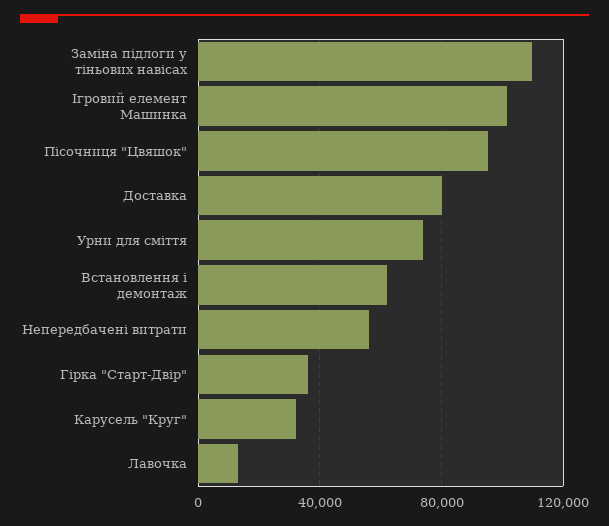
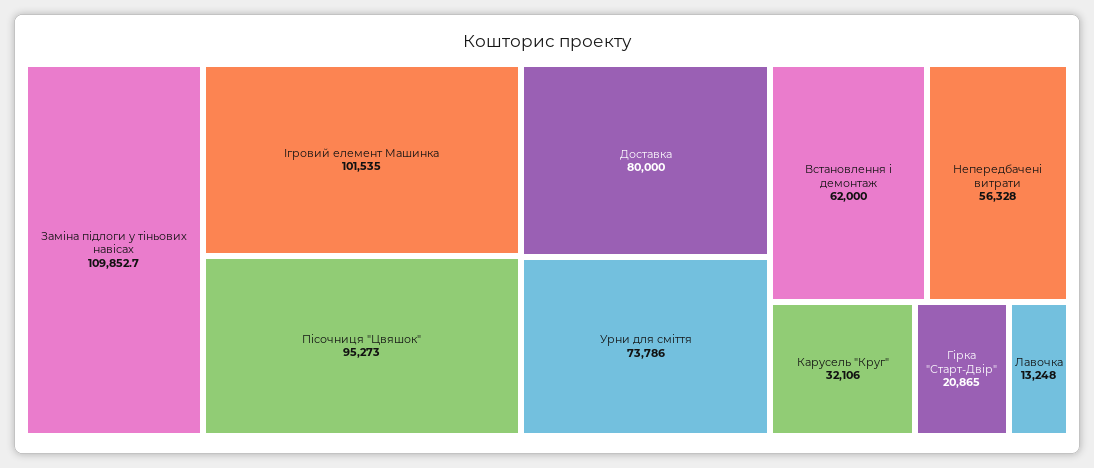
  {
    "Заміна підлоги у тіньових навісах": 109852.7,
    "Ігровий елемент Машинка": 101535,
    "Пісочниця \"Цвяшок\"": 95273,
    "Доставка": 80000,
    "Урни для сміття": 73786,
    "Встановлення і демонтаж": 62000,
    "Непередбачені витрати": 56328,
-   "Гірка \"Старт-Двір\"": 35000,
+   "Гірка \"Старт-Двір\"": 20865,
    "Карусель \"Круг\"": 32106,
    "Лавочка": 13248
  }

